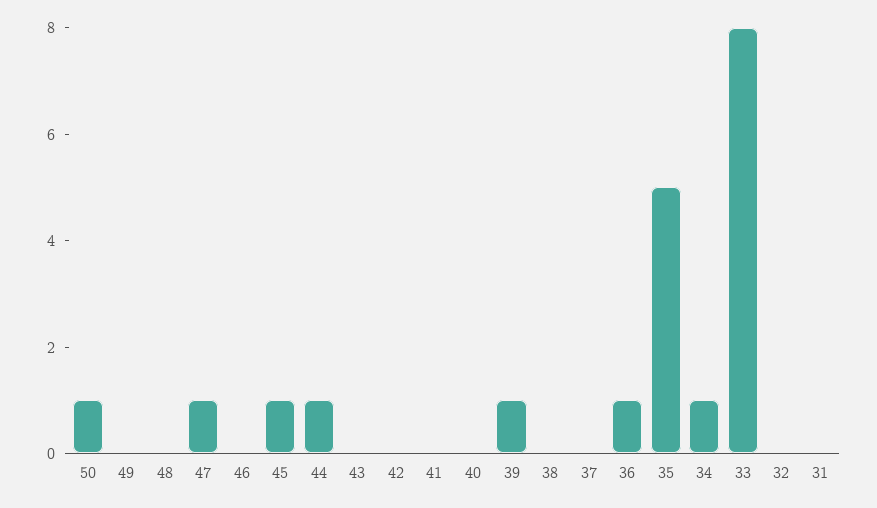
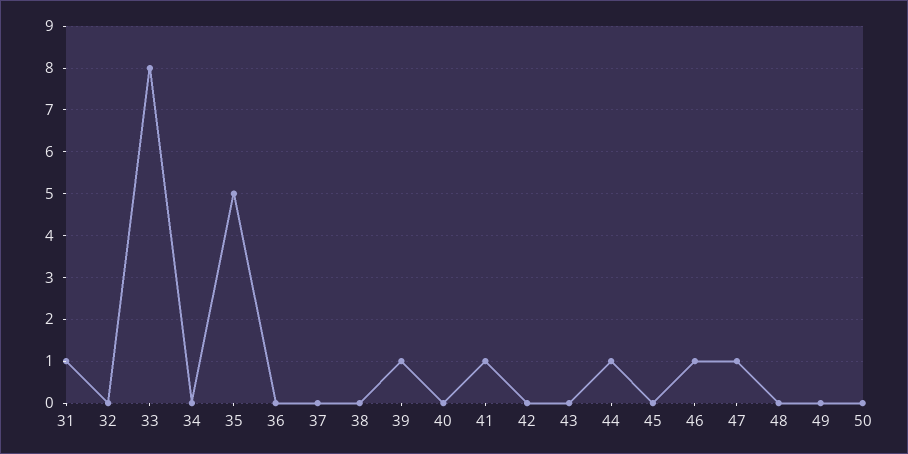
  {
-   "50": 1,
+   "50": 0,
    "49": 0,
    "48": 0,
    "47": 1,
-   "46": 0,
+   "46": 1,
-   "45": 1,
+   "45": 0,
    "44": 1,
    "43": 0,
    "42": 0,
-   "41": 0,
+   "41": 1,
    "40": 0,
    "39": 1,
    "38": 0,
    "37": 0,
-   "36": 1,
+   "36": 0,
    "35": 5,
-   "34": 1,
+   "34": 0,
    "33": 8,
    "32": 0,
-   "31": 0
+   "31": 1
  }

